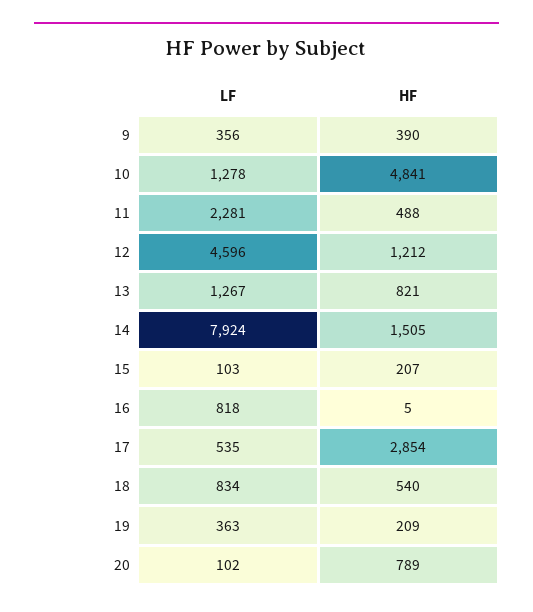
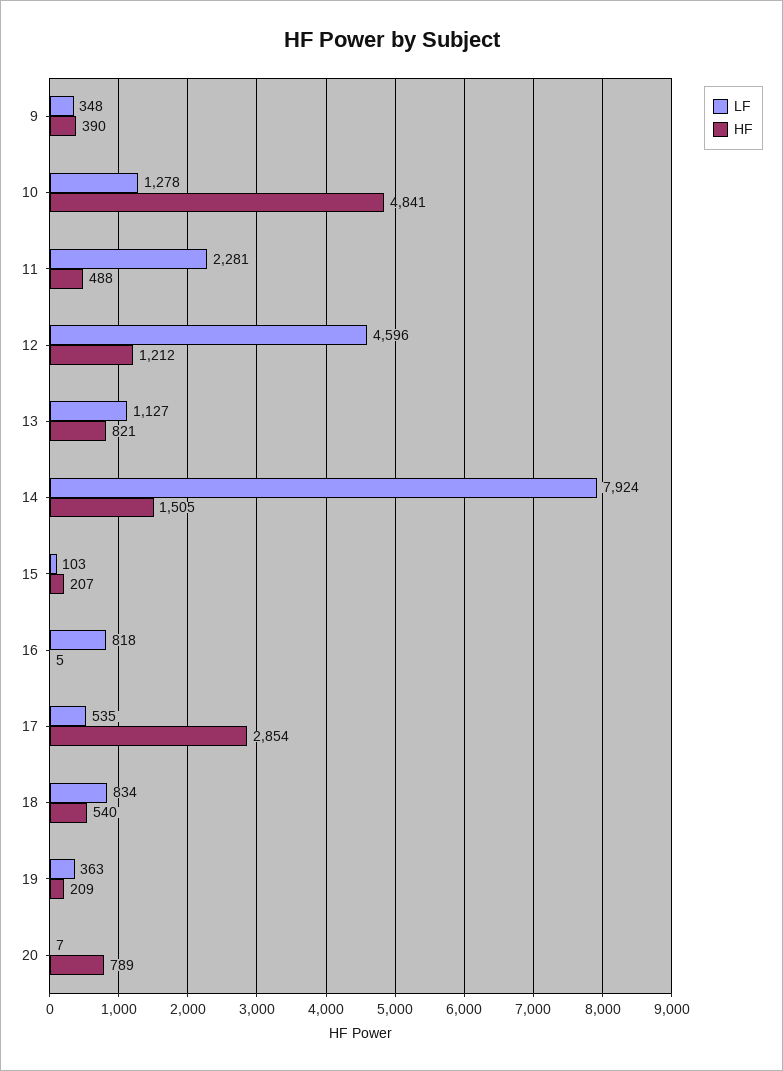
  {
    "LF": {
-     "9": 356,
+     "9": 348,
      "10": 1278,
      "11": 2281,
      "12": 4596,
-     "13": 1267,
+     "13": 1127,
      "14": 7924,
      "15": 103,
      "16": 818,
      "17": 535,
      "18": 834,
      "19": 363,
-     "20": 102
+     "20": 7
    },
    "HF": {
      "9": 390,
      "10": 4841,
      "11": 488,
      "12": 1212,
      "13": 821,
      "14": 1505,
      "15": 207,
      "16": 5,
      "17": 2854,
      "18": 540,
      "19": 209,
      "20": 789
    }
  }

